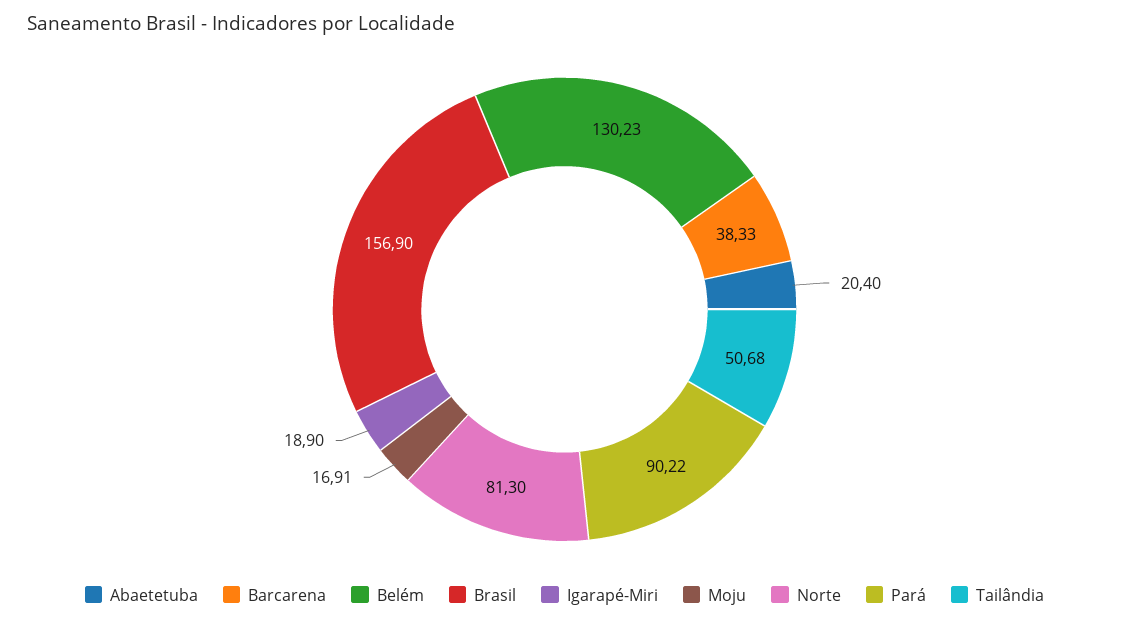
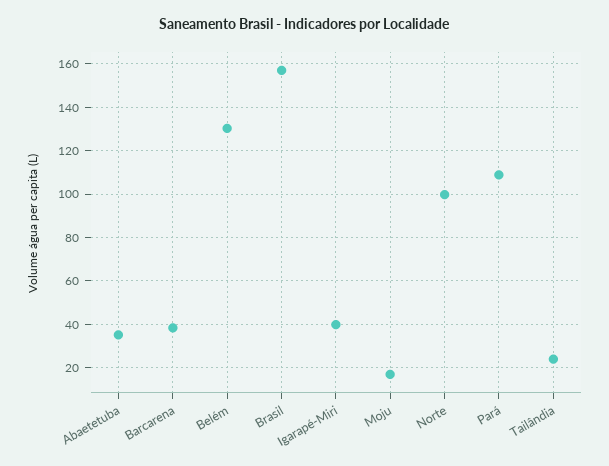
  {
-   "Abaetetuba": 20.4,
+   "Abaetetuba": 35,
    "Barcarena": 38.33,
    "Belém": 130.23,
    "Brasil": 156.9,
-   "Igarapé-Miri": 18.9,
+   "Igarapé-Miri": 40,
    "Moju": 16.91,
-   "Norte": 81.3,
+   "Norte": 100,
-   "Pará": 90.22,
+   "Pará": 110,
-   "Tailândia": 50.68
+   "Tailândia": 25
  }

